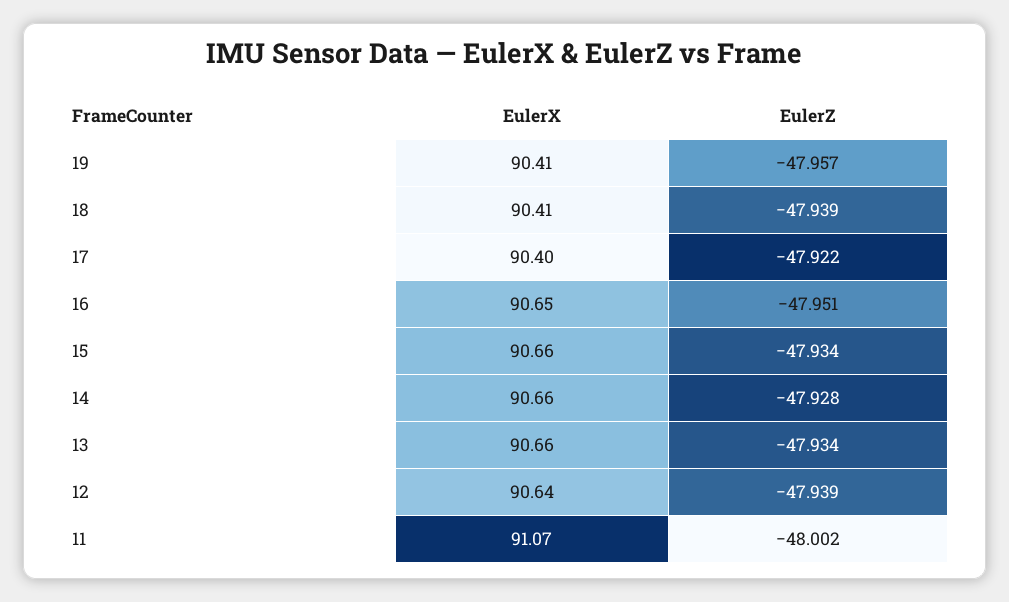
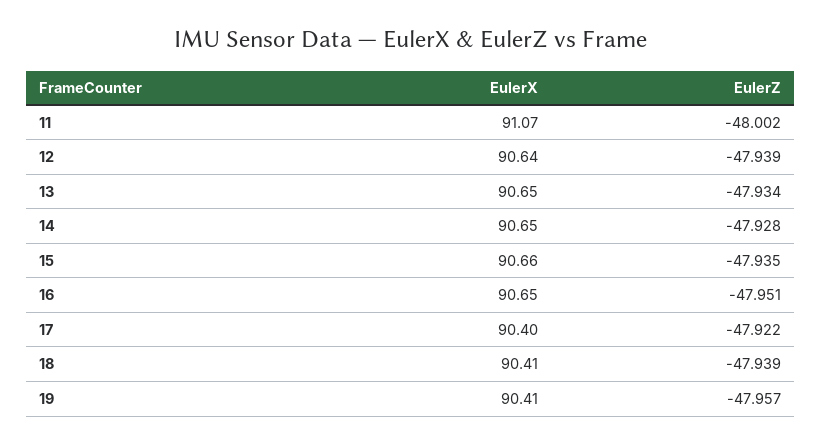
  {
    "EulerX": {
      "19": 90.41,
      "18": 90.41,
      "17": 90.4,
      "16": 90.65,
      "15": 90.66,
-     "14": 90.66,
+     "14": 90.65,
-     "13": 90.66,
+     "13": 90.65,
      "12": 90.64,
      "11": 91.07
    },
    "EulerZ": {
      "19": -47.957,
      "18": -47.939,
      "17": -47.922,
      "16": -47.951,
-     "15": -47.934,
+     "15": -47.935,
      "14": -47.928,
      "13": -47.934,
      "12": -47.939,
      "11": -48.002
    }
  }

